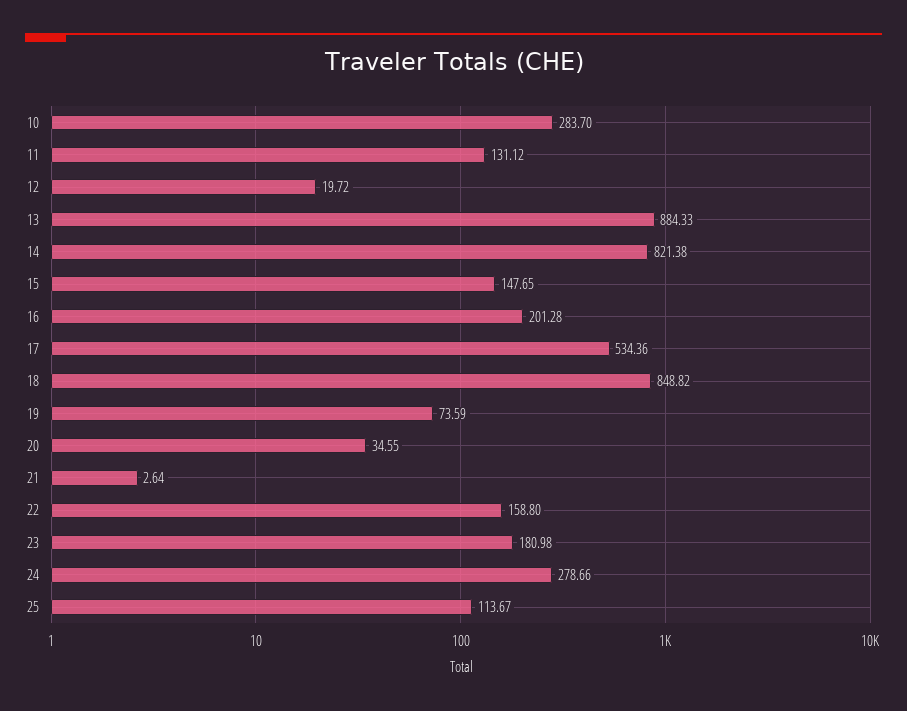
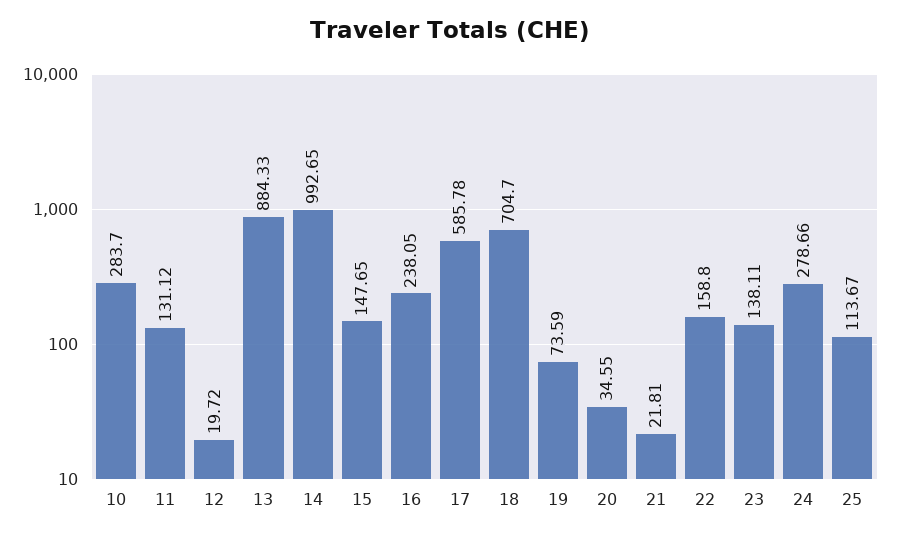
  {
    "10": 283.7,
    "11": 131.12,
    "12": 19.72,
    "13": 884.33,
-   "14": 821.38,
+   "14": 992.65,
    "15": 147.65,
-   "16": 201.28,
+   "16": 238.05,
-   "17": 534.36,
+   "17": 585.78,
-   "18": 848.82,
+   "18": 704.7,
    "19": 73.59,
    "20": 34.55,
-   "21": 2.64,
+   "21": 21.81,
    "22": 158.8,
-   "23": 180.98,
+   "23": 138.11,
    "24": 278.66,
    "25": 113.67
  }

